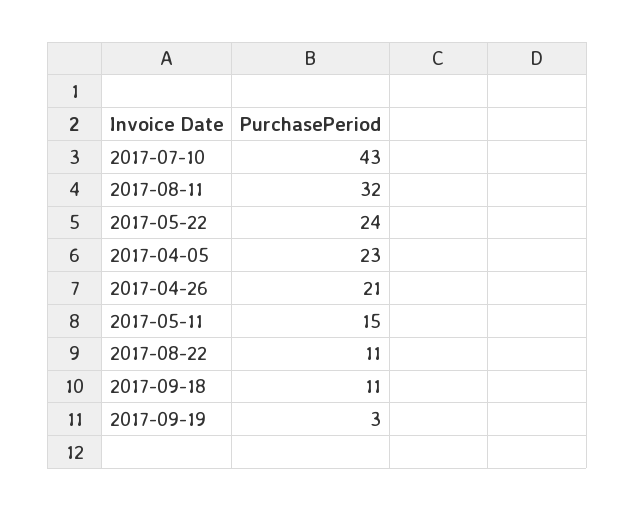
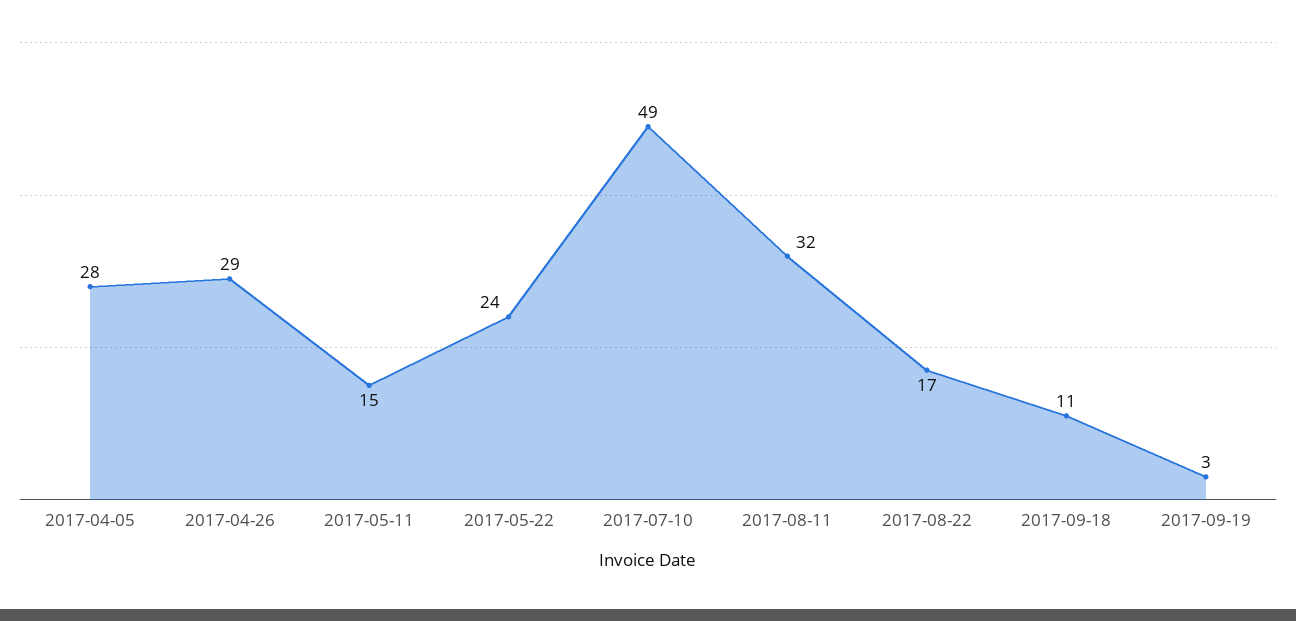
  {
-   "2017-07-10": 43,
+   "2017-07-10": 49,
    "2017-08-11": 32,
    "2017-05-22": 24,
-   "2017-04-05": 23,
+   "2017-04-05": 28,
-   "2017-04-26": 21,
+   "2017-04-26": 29,
    "2017-05-11": 15,
-   "2017-08-22": 11,
+   "2017-08-22": 17,
    "2017-09-18": 11,
    "2017-09-19": 3
  }

